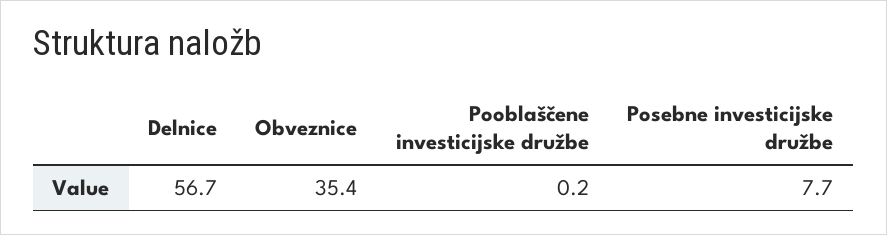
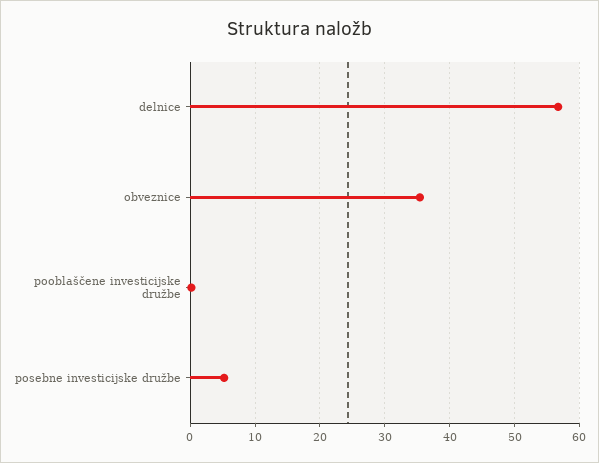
  {
    "Delnice": 56.7,
    "Obveznice": 35.4,
    "Pooblaščene investicijske družbe": 0.2,
-   "Posebne investicijske družbe": 7.7
+   "Posebne investicijske družbe": 5
  }

